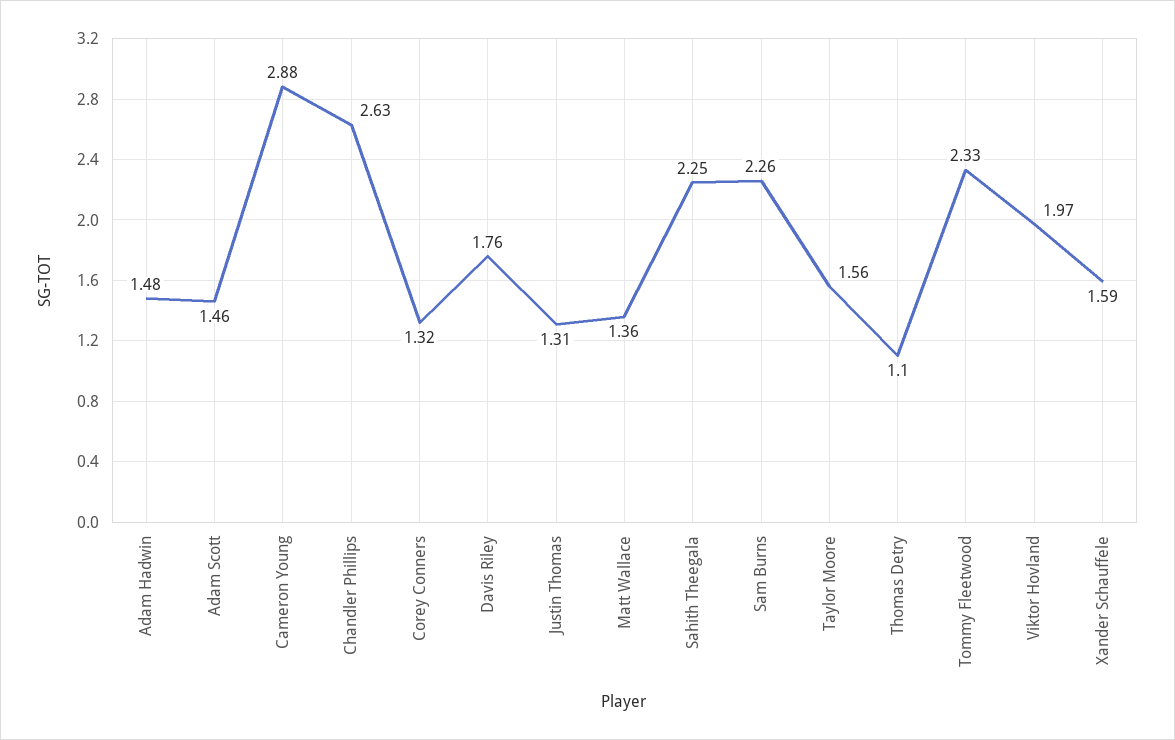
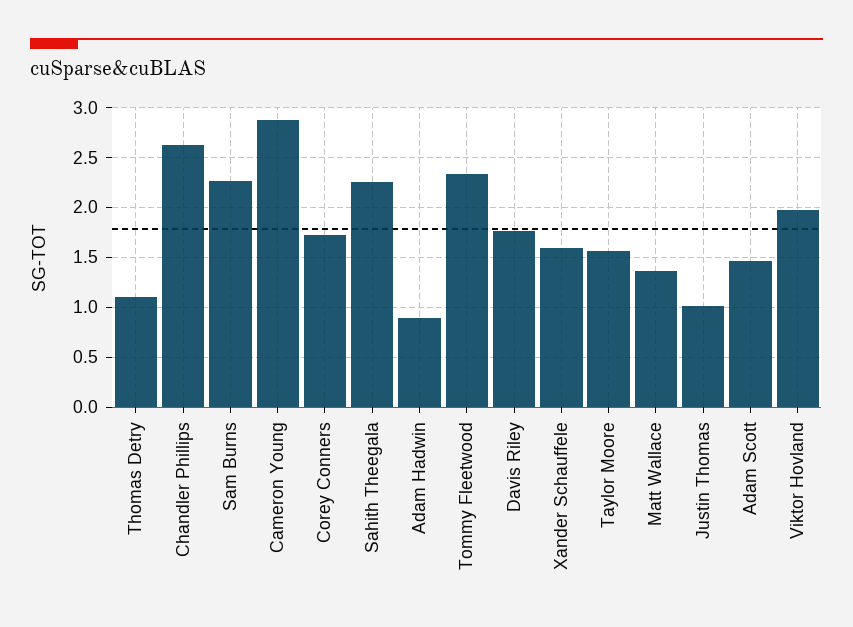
  {
-   "Adam Hadwin": 1.48,
+   "Adam Hadwin": 0.9,
    "Adam Scott": 1.46,
    "Cameron Young": 2.88,
    "Chandler Phillips": 2.63,
-   "Corey Conners": 1.32,
+   "Corey Conners": 1.7,
    "Davis Riley": 1.76,
-   "Justin Thomas": 1.31,
+   "Justin Thomas": 1,
    "Matt Wallace": 1.36,
    "Sahith Theegala": 2.25,
    "Sam Burns": 2.26,
    "Taylor Moore": 1.56,
    "Thomas Detry": 1.1,
    "Tommy Fleetwood": 2.33,
    "Viktor Hovland": 1.97,
    "Xander Schauffele": 1.59
  }

